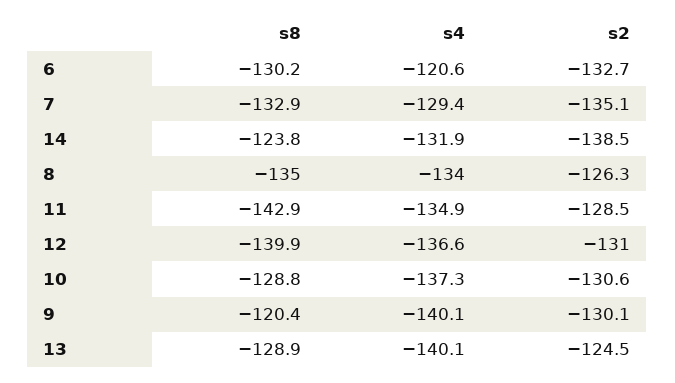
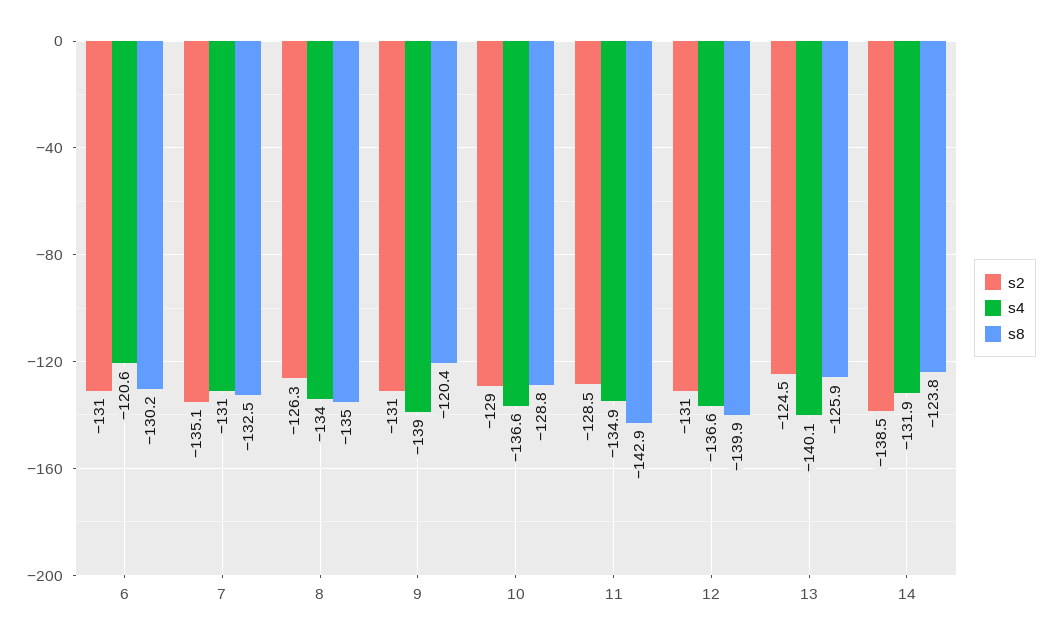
  {
    "s8": {
      "6": -130.2,
-     "7": -132.9,
+     "7": -132.5,
      "14": -123.8,
      "8": -135,
      "11": -142.9,
      "12": -139.9,
      "10": -128.8,
      "9": -120.4,
-     "13": -128.9
+     "13": -125.9
    },
    "s4": {
      "6": -120.6,
-     "7": -129.4,
+     "7": -131,
      "14": -131.9,
      "8": -134,
      "11": -134.9,
      "12": -136.6,
-     "10": -137.3,
+     "10": -136.6,
-     "9": -140.1,
+     "9": -139,
      "13": -140.1
    },
    "s2": {
-     "6": -132.7,
+     "6": -131,
      "7": -135.1,
      "14": -138.5,
      "8": -126.3,
      "11": -128.5,
      "12": -131,
-     "10": -130.6,
+     "10": -129,
-     "9": -130.1,
+     "9": -131,
      "13": -124.5
    }
  }

